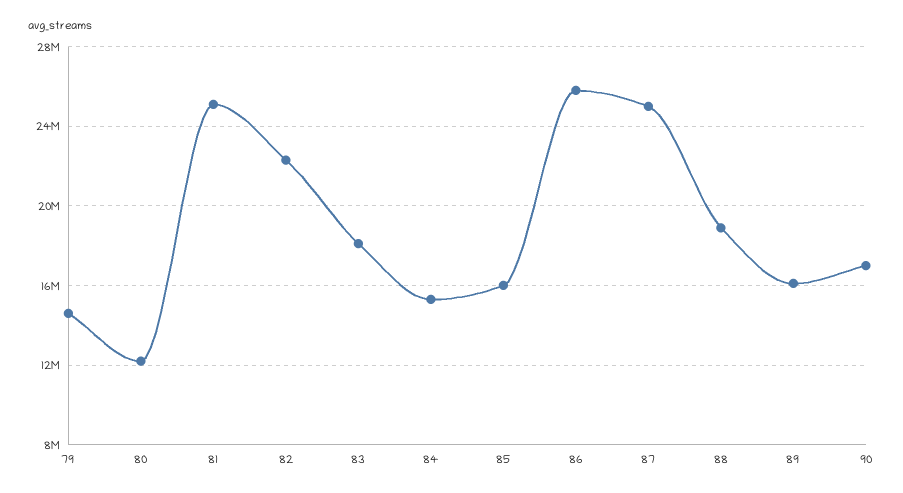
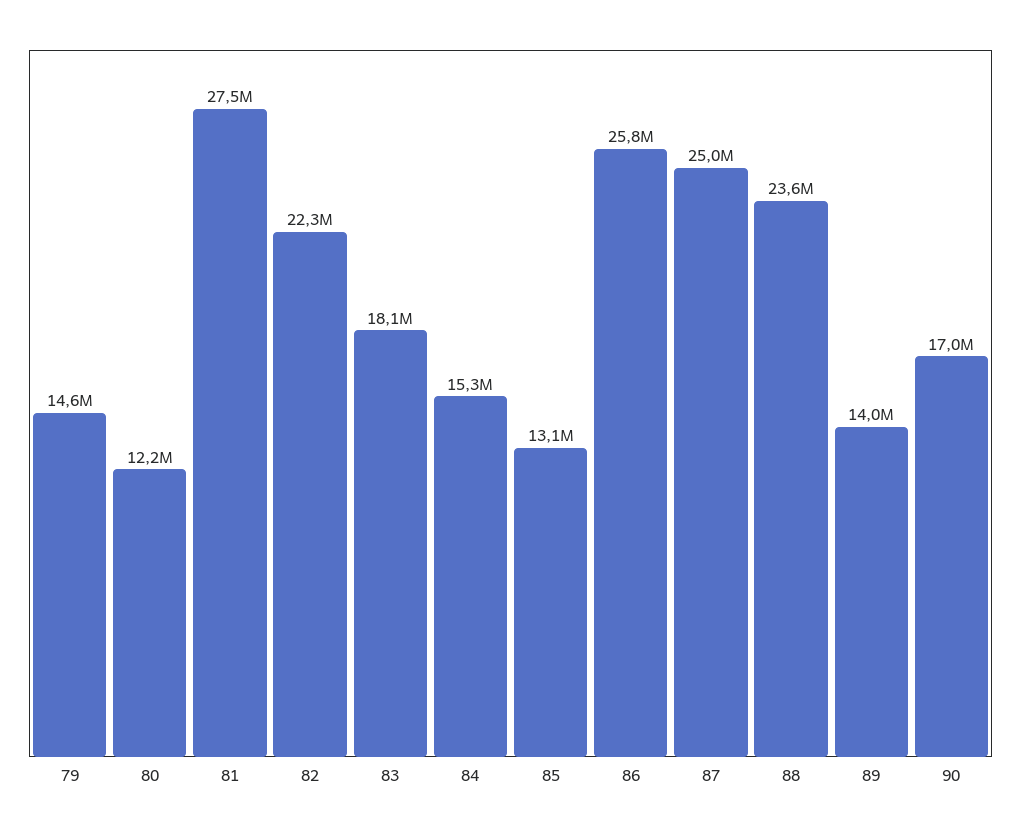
  {
    "79": 14600000,
    "80": 12200000,
-   "81": 25000000,
+   "81": 27500000,
    "82": 22300000,
    "83": 18100000,
    "84": 15300000,
-   "85": 16000000,
+   "85": 13100000,
    "86": 25800000,
    "87": 25000000,
-   "88": 19000000,
+   "88": 23600000,
-   "89": 16000000,
+   "89": 14000000,
    "90": 17000000
  }

